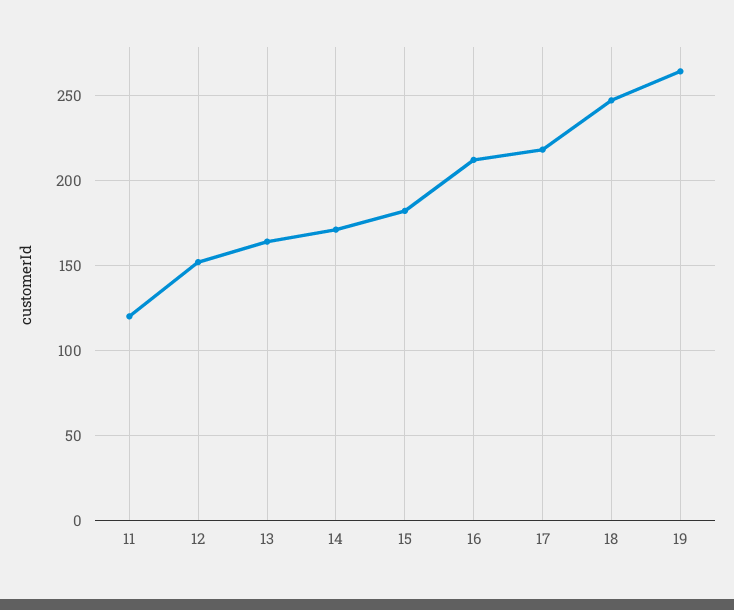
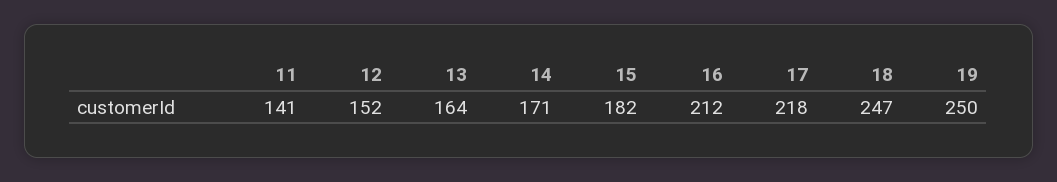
  {
-   "11": 120,
+   "11": 141,
    "12": 152,
    "13": 164,
    "14": 171,
    "15": 182,
    "16": 212,
    "17": 218,
    "18": 247,
-   "19": 265
+   "19": 250
  }

